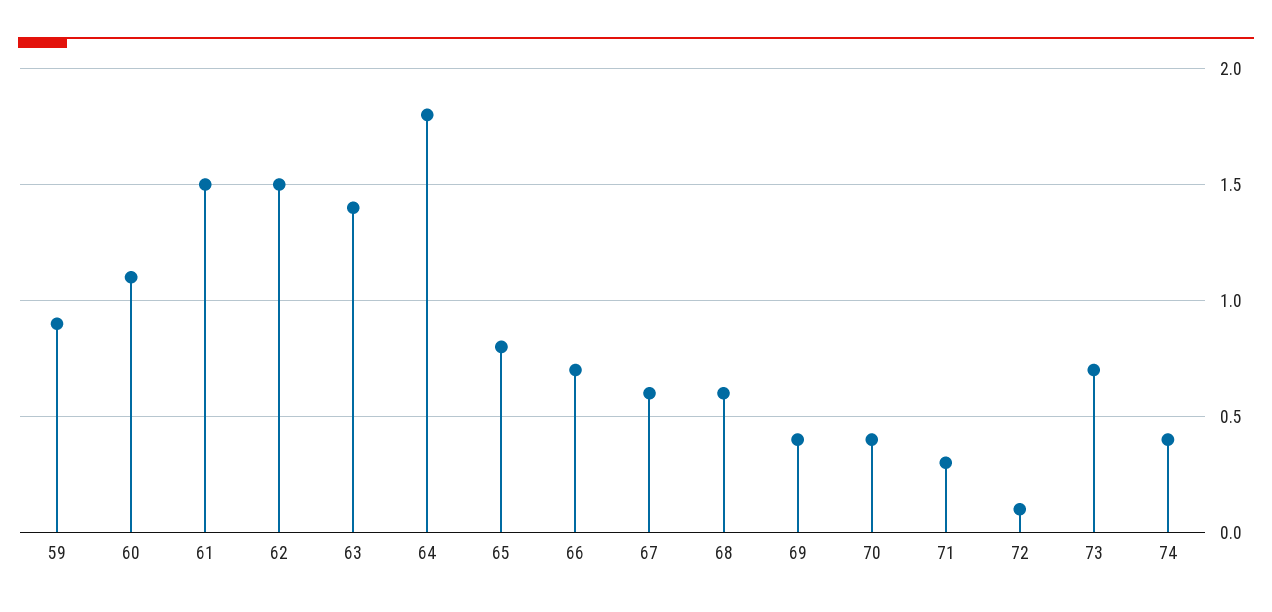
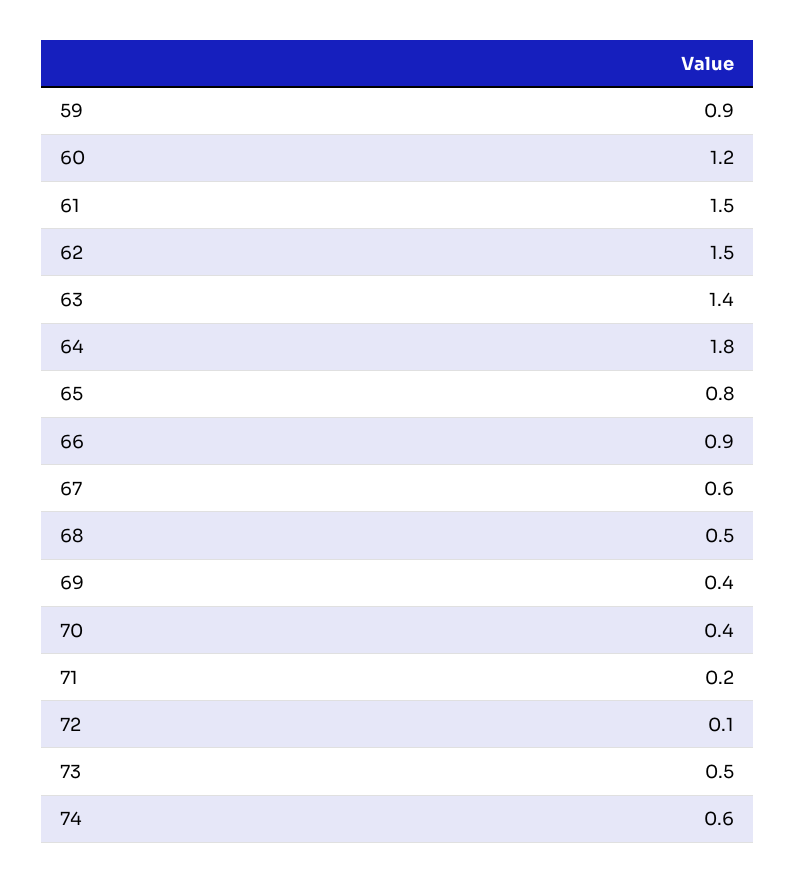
  {
    "59": 0.9,
-   "60": 1.1,
+   "60": 1.2,
    "61": 1.5,
    "62": 1.5,
    "63": 1.4,
    "64": 1.8,
    "65": 0.8,
-   "66": 0.7,
+   "66": 0.9,
    "67": 0.6,
-   "68": 0.6,
+   "68": 0.5,
    "69": 0.4,
    "70": 0.4,
-   "71": 0.3,
+   "71": 0.2,
    "72": 0.1,
-   "73": 0.7,
+   "73": 0.5,
-   "74": 0.4
+   "74": 0.6
  }

